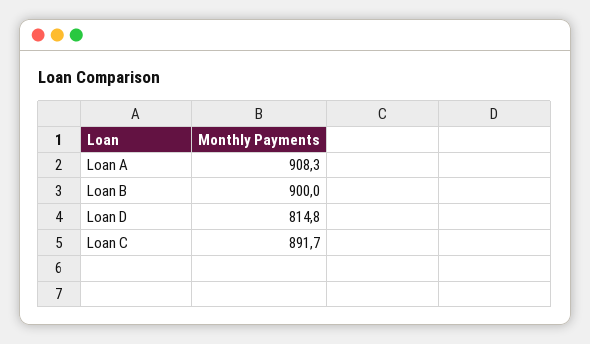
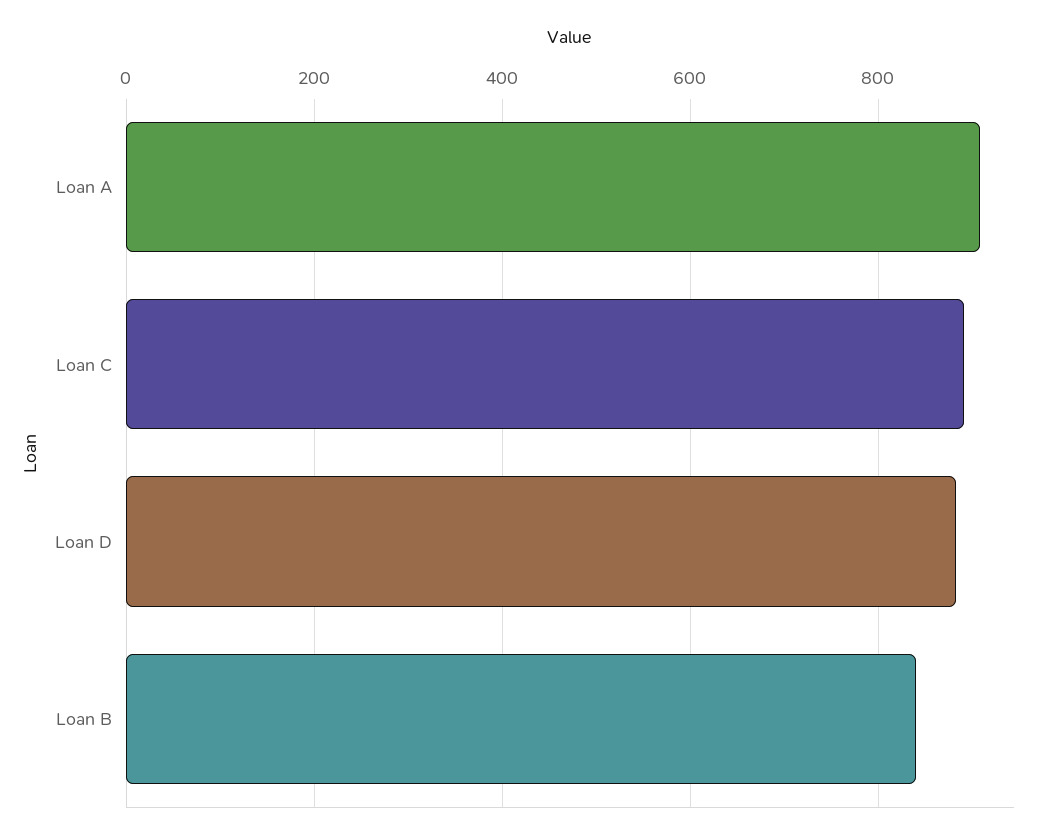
  {
    "Loan A": 908.3,
-   "Loan B": 900,
+   "Loan B": 840,
-   "Loan D": 814.8,
+   "Loan D": 880,
    "Loan C": 891.7
  }

